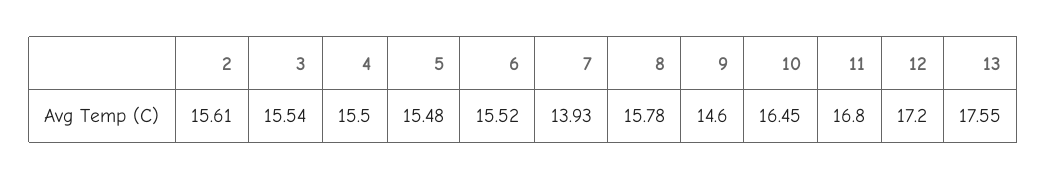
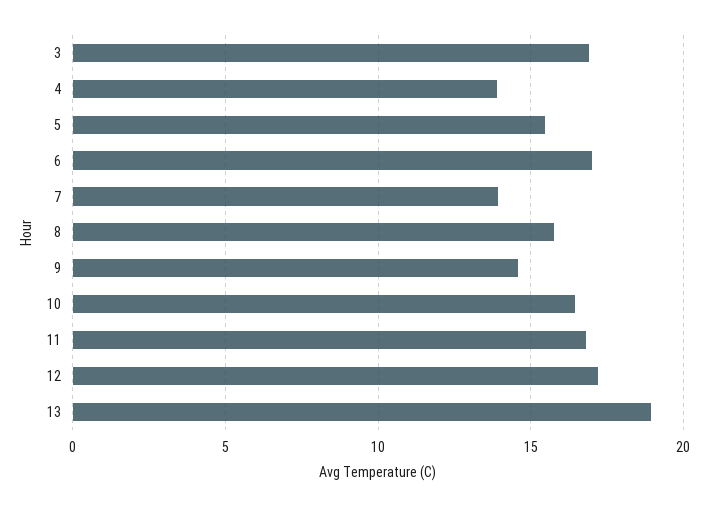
  {
-   "2": 15.61,
-   "3": 15.54,
+   "3": 17,
-   "4": 15.5,
+   "4": 14,
    "5": 15.48,
-   "6": 15.52,
+   "6": 17,
    "7": 13.93,
    "8": 15.78,
    "9": 14.6,
    "10": 16.45,
    "11": 16.8,
    "12": 17.2,
-   "13": 17.55
+   "13": 19
  }

